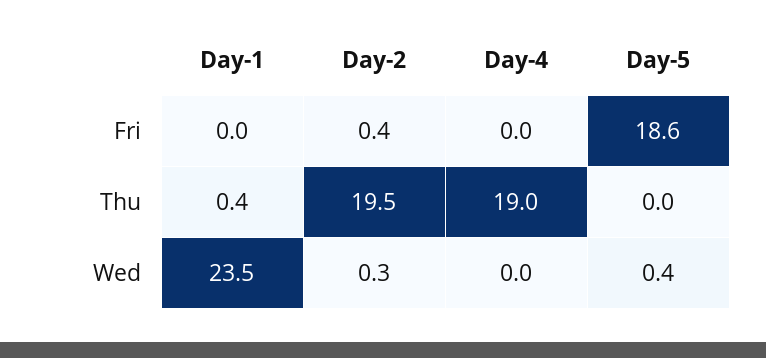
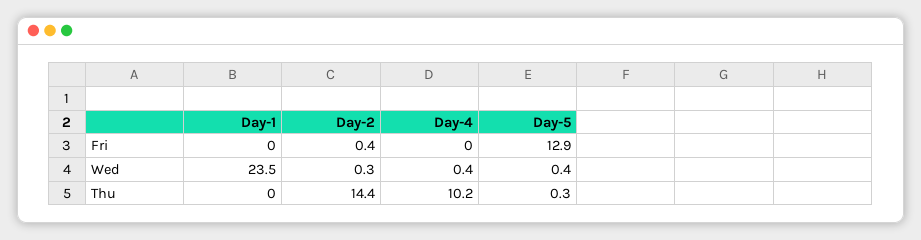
  {
    "Day-1": {
      "Fri": 0,
-     "Thu": 0.4,
+     "Thu": 0,
      "Wed": 23.5
    },
    "Day-2": {
      "Fri": 0.4,
-     "Thu": 19.5,
+     "Thu": 14.4,
      "Wed": 0.3
    },
    "Day-4": {
      "Fri": 0,
-     "Thu": 19,
+     "Thu": 10.2,
-     "Wed": 0
+     "Wed": 0.4
    },
    "Day-5": {
-     "Fri": 18.6,
+     "Fri": 12.9,
-     "Thu": 0,
+     "Thu": 0.3,
      "Wed": 0.4
    }
  }

